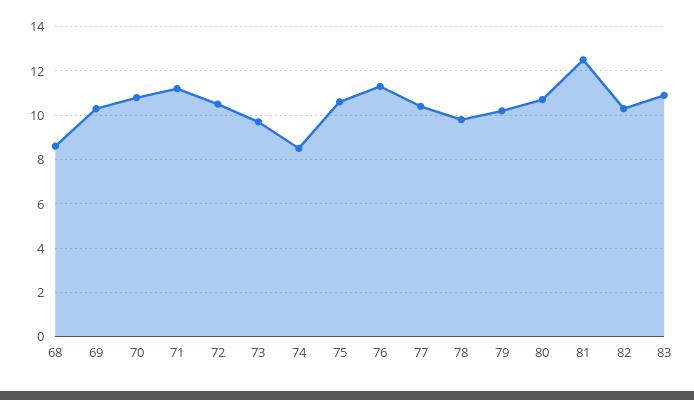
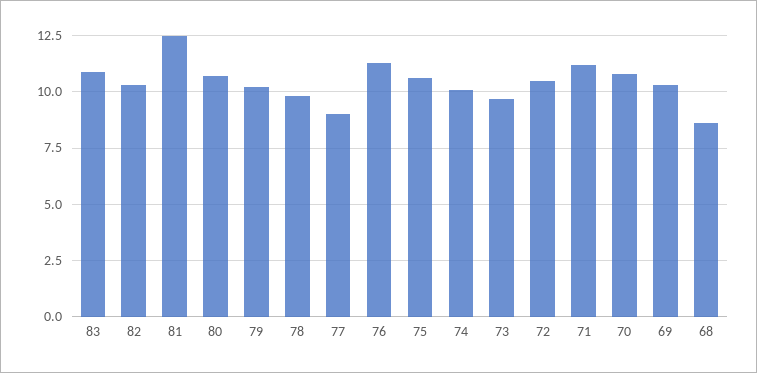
  {
    "68": 8.5,
    "69": 10.5,
    "70": 11,
    "71": 11,
    "72": 10.5,
    "73": 9.5,
-   "74": 8.5,
+   "74": 10,
    "75": 10.5,
    "76": 11.5,
-   "77": 10.5,
+   "77": 9,
    "78": 10,
    "79": 10,
    "80": 10.5,
    "81": 12.5,
    "82": 10.5,
    "83": 11
  }

